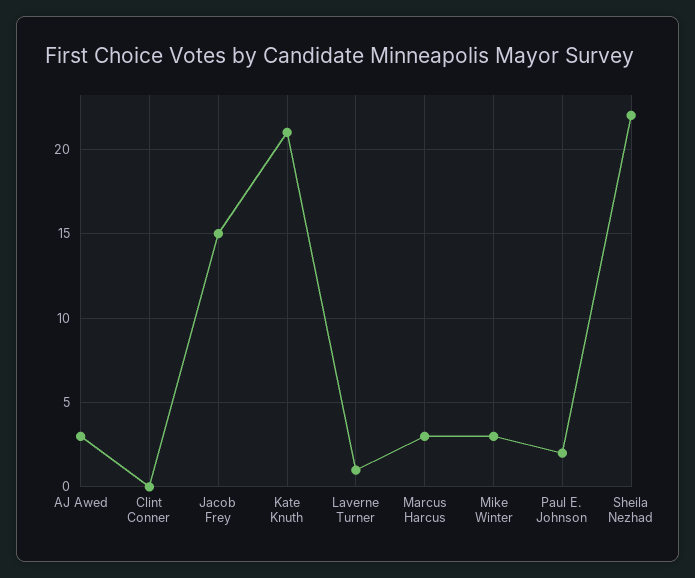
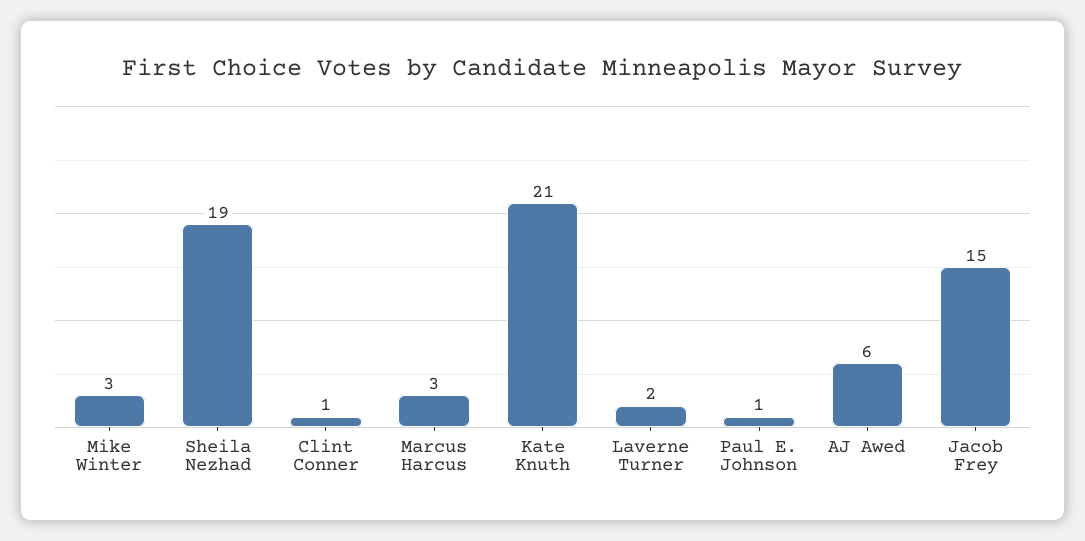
  {
-   "AJ Awed": 3,
+   "AJ Awed": 6,
-   "Clint Conner": 0,
+   "Clint Conner": 1,
    "Jacob Frey": 15,
    "Kate Knuth": 21,
-   "Laverne Turner": 1,
+   "Laverne Turner": 2,
    "Marcus Harcus": 3,
    "Mike Winter": 3,
-   "Paul E. Johnson": 2,
+   "Paul E. Johnson": 1,
-   "Sheila Nezhad": 22
+   "Sheila Nezhad": 19
  }

